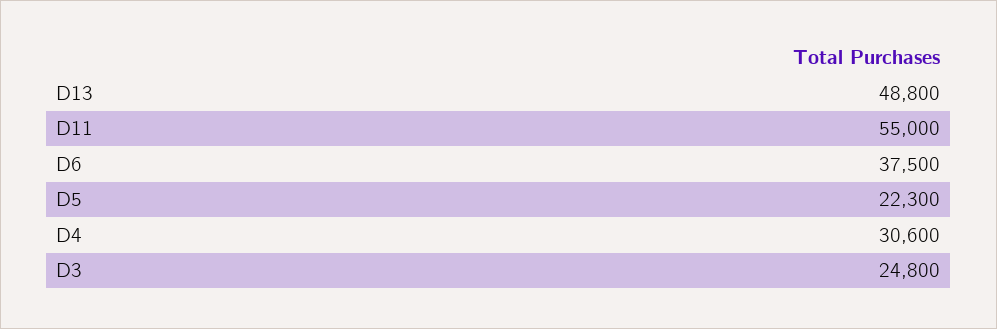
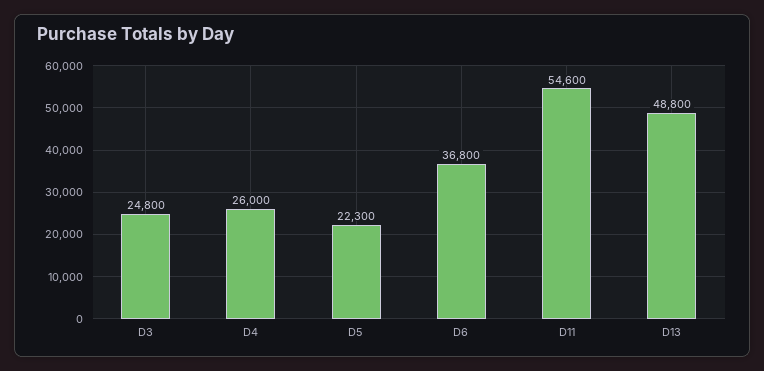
  {
    "D13": 48800,
-   "D11": 55000,
+   "D11": 54600,
-   "D6": 37500,
+   "D6": 36800,
    "D5": 22300,
-   "D4": 30600,
+   "D4": 26000,
    "D3": 24800
  }

